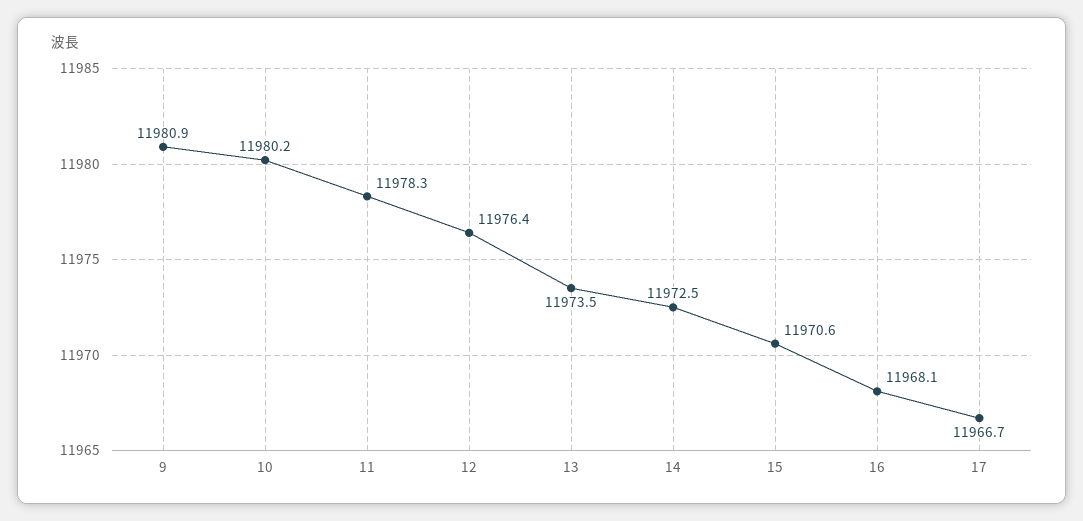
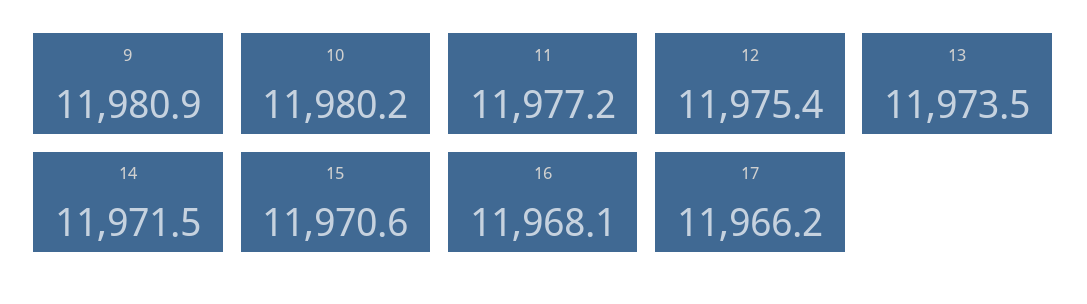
  {
    "9": 11980.9,
    "10": 11980.2,
-   "11": 11978.3,
+   "11": 11977.2,
-   "12": 11976.4,
+   "12": 11975.4,
    "13": 11973.5,
-   "14": 11972.5,
+   "14": 11971.5,
    "15": 11970.6,
    "16": 11968.1,
-   "17": 11966.7
+   "17": 11966.2
  }

